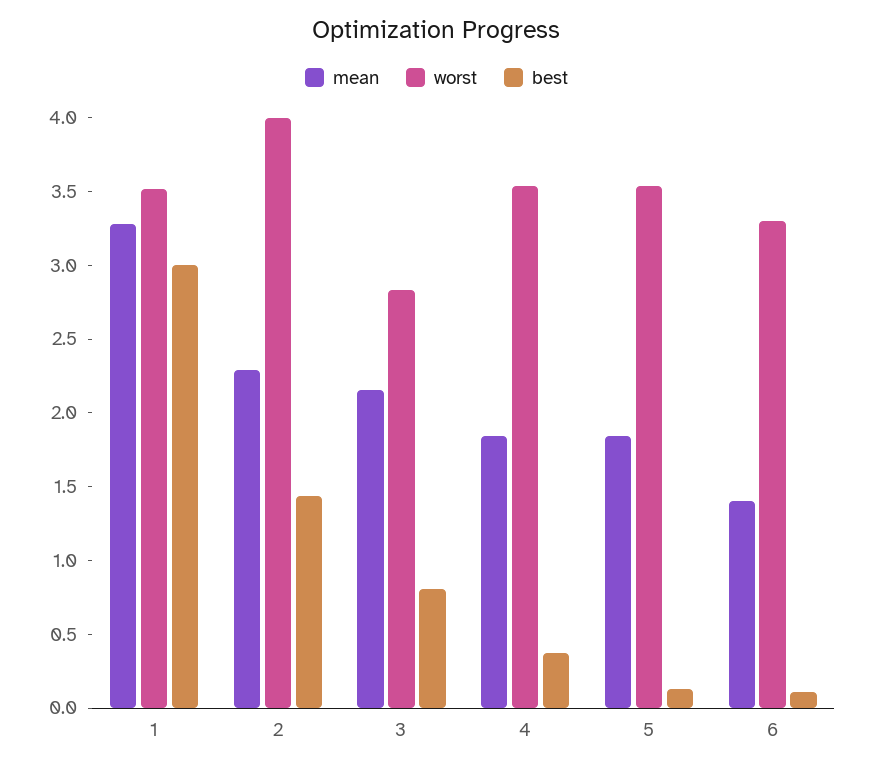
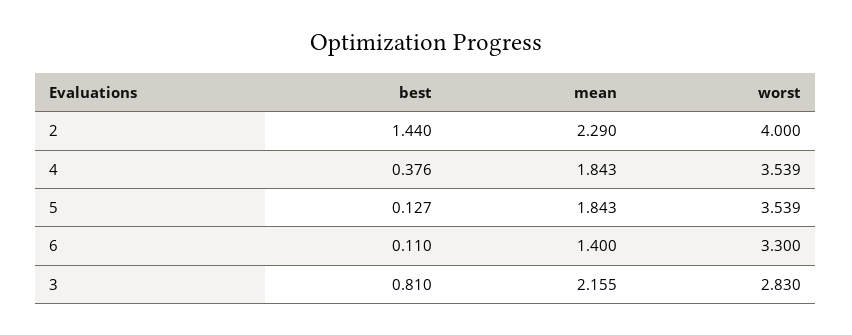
  {
    "mean": {
-     "1": 3.3,
      "2": 2.29,
      "3": 2.155,
      "4": 1.843,
      "5": 1.843,
      "6": 1.4
    },
    "worst": {
-     "1": 3.5,
      "2": 4,
      "3": 2.83,
      "4": 3.539,
      "5": 3.539,
      "6": 3.3
    },
    "best": {
-     "1": 3,
      "2": 1.44,
      "3": 0.81,
      "4": 0.376,
      "5": 0.127,
      "6": 0.11
    }
  }

